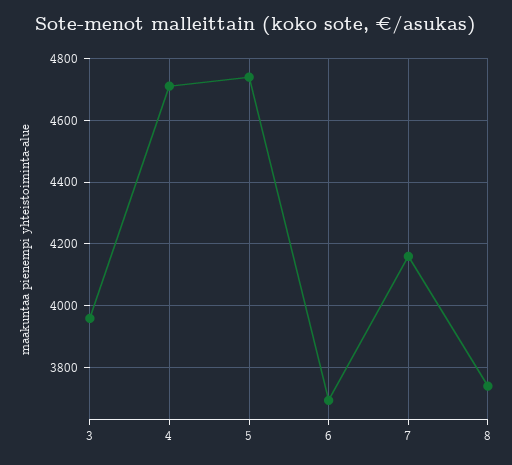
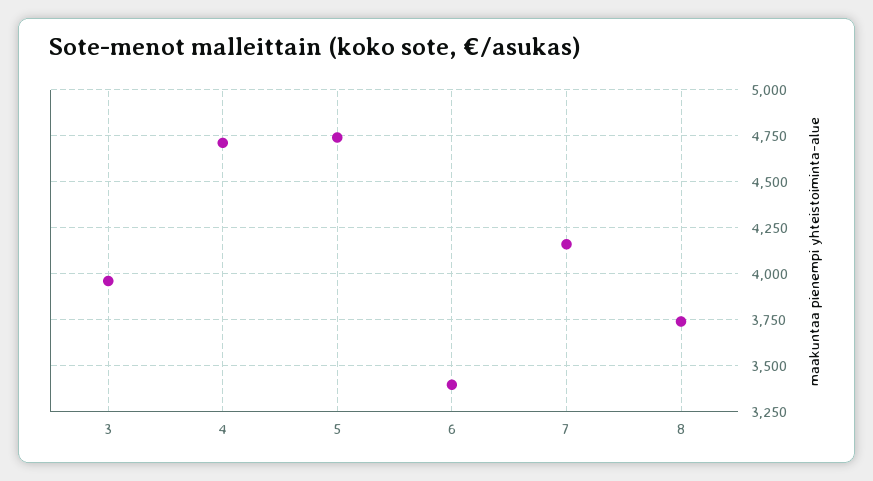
  {
    "3": 3960,
    "4": 4720,
    "5": 4740,
-   "6": 3700,
+   "6": 3400,
    "7": 4160,
    "8": 3740
  }

